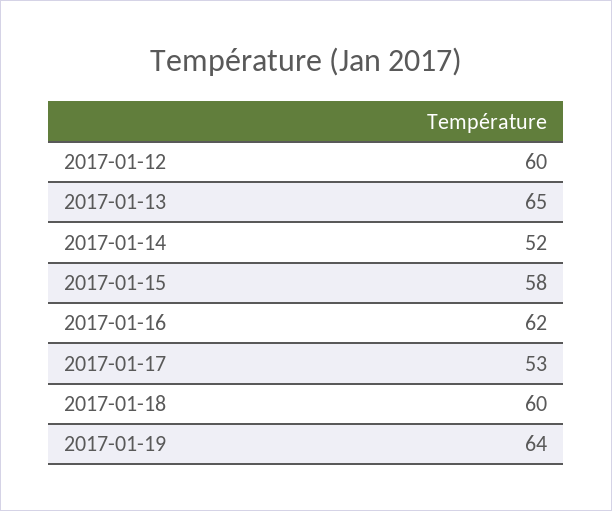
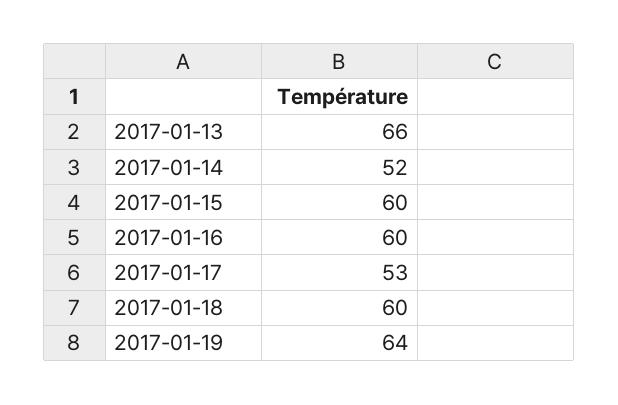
  {
-   "2017-01-12": 60,
-   "2017-01-13": 65,
+   "2017-01-13": 66,
    "2017-01-14": 52,
-   "2017-01-15": 58,
+   "2017-01-15": 60,
-   "2017-01-16": 62,
+   "2017-01-16": 60,
    "2017-01-17": 53,
    "2017-01-18": 60,
    "2017-01-19": 64
  }

